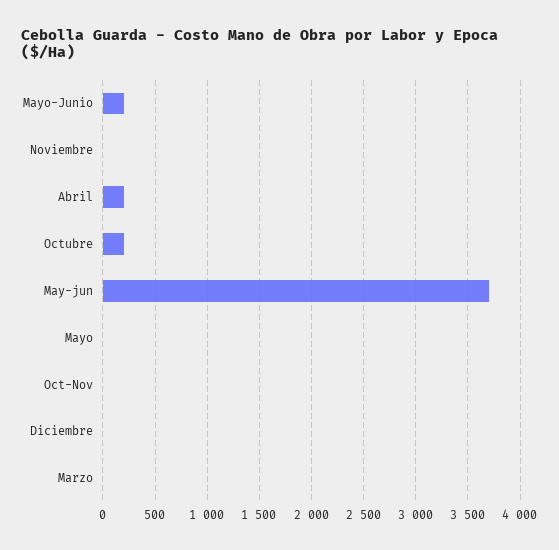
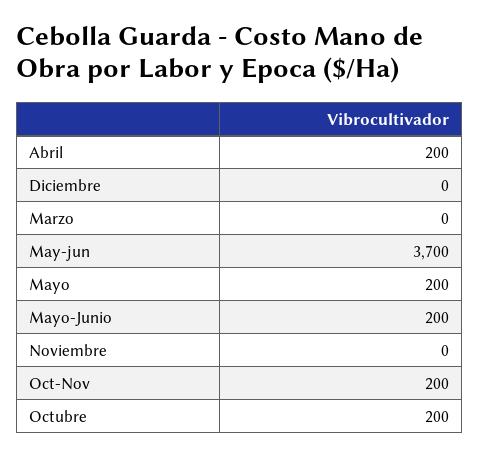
  {
    "Mayo-Junio": 200,
    "Noviembre": 0,
    "Abril": 200,
    "Octubre": 200,
    "May-jun": 3700,
-   "Mayo": 0,
+   "Mayo": 200,
-   "Oct-Nov": 0,
+   "Oct-Nov": 200,
    "Diciembre": 0,
    "Marzo": 0
  }

